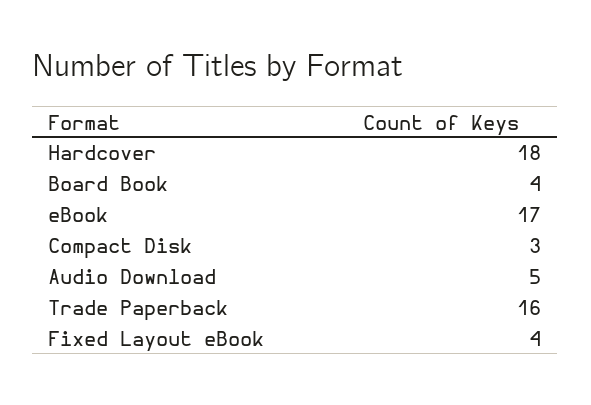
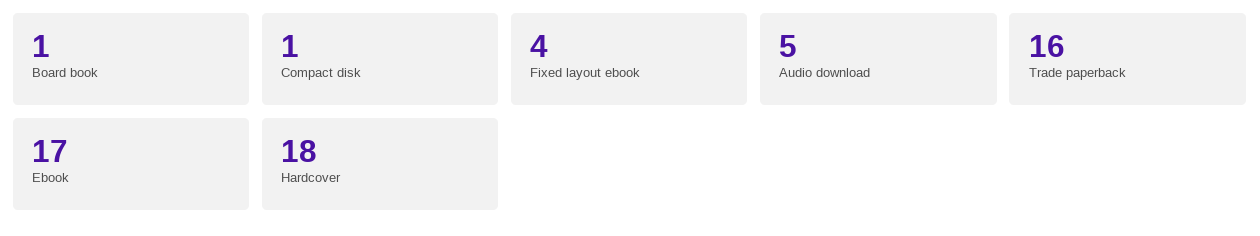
  {
    "Hardcover": 18,
-   "Board Book": 4,
+   "Board Book": 1,
    "eBook": 17,
-   "Compact Disk": 3,
+   "Compact Disk": 1,
    "Audio Download": 5,
    "Trade Paperback": 16,
    "Fixed Layout eBook": 4
  }

